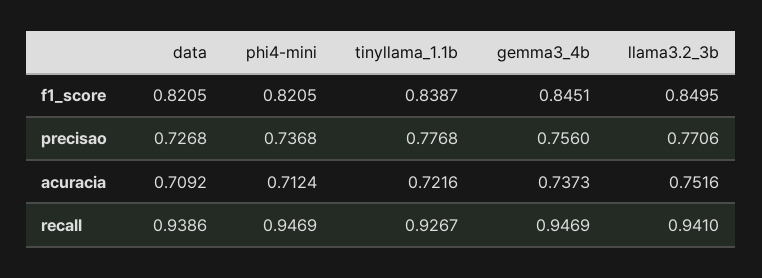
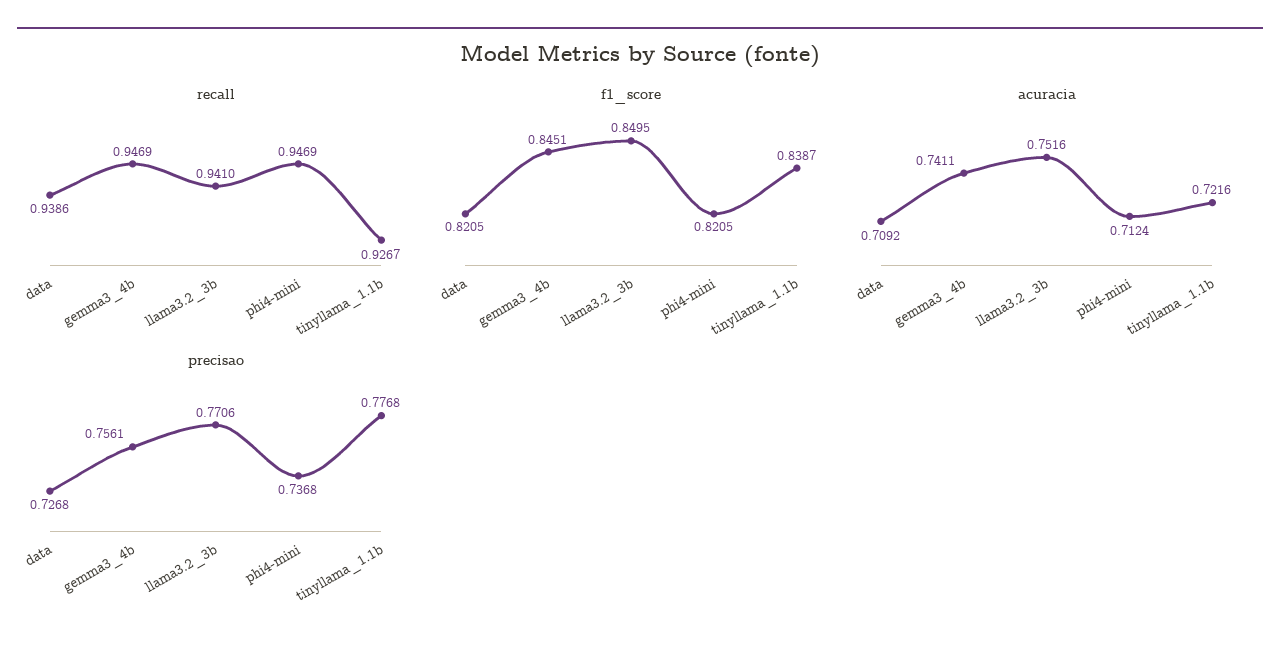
  {
    "f1_score": {
      "data": 0.8205,
      "phi4-mini": 0.8205,
      "tinyllama_1.1b": 0.8387,
      "gemma3_4b": 0.8451,
      "llama3.2_3b": 0.8495
    },
    "precisao": {
      "data": 0.7268,
      "phi4-mini": 0.7368,
      "tinyllama_1.1b": 0.7768,
-     "gemma3_4b": 0.756,
+     "gemma3_4b": 0.7561,
      "llama3.2_3b": 0.7706
    },
    "acuracia": {
      "data": 0.7092,
      "phi4-mini": 0.7124,
      "tinyllama_1.1b": 0.7216,
-     "gemma3_4b": 0.7373,
+     "gemma3_4b": 0.7411,
      "llama3.2_3b": 0.7516
    },
    "recall": {
      "data": 0.9386,
      "phi4-mini": 0.9469,
      "tinyllama_1.1b": 0.9267,
      "gemma3_4b": 0.9469,
      "llama3.2_3b": 0.941
    }
  }

